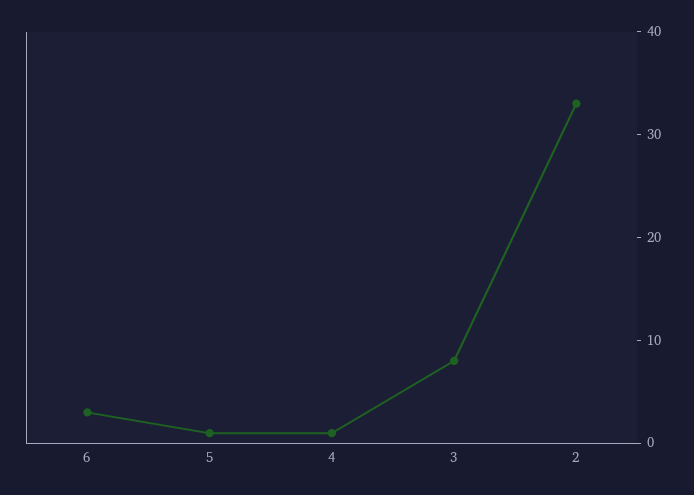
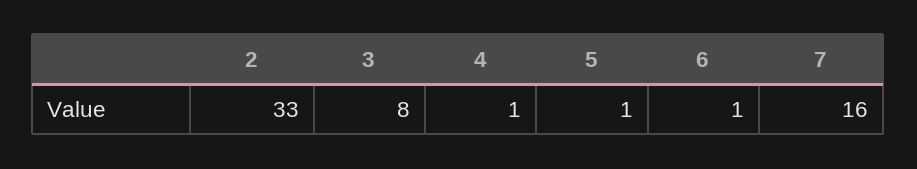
  {
-   "6": 3,
+   "6": 1,
    "5": 1,
    "4": 1,
    "3": 8,
-   "2": 33
+   "2": 33,
+   "7": 16
  }

